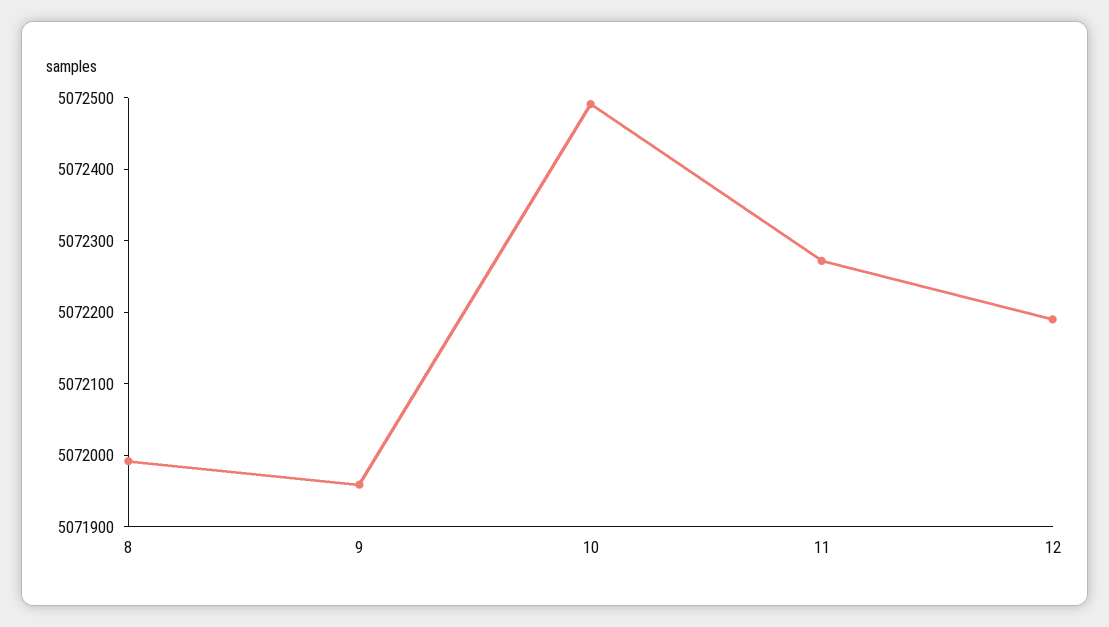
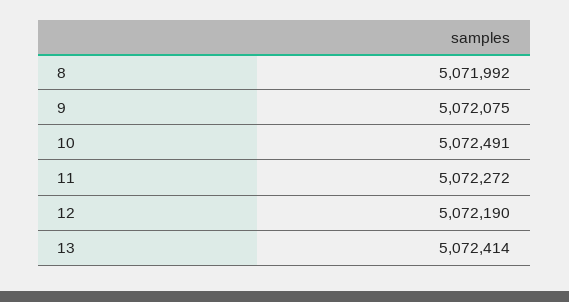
  {
    "8": 5071992,
-   "9": 5071960,
+   "9": 5072075,
    "10": 5072491,
    "11": 5072272,
-   "12": 5072190
+   "12": 5072190,
+   "13": 5072414
  }

